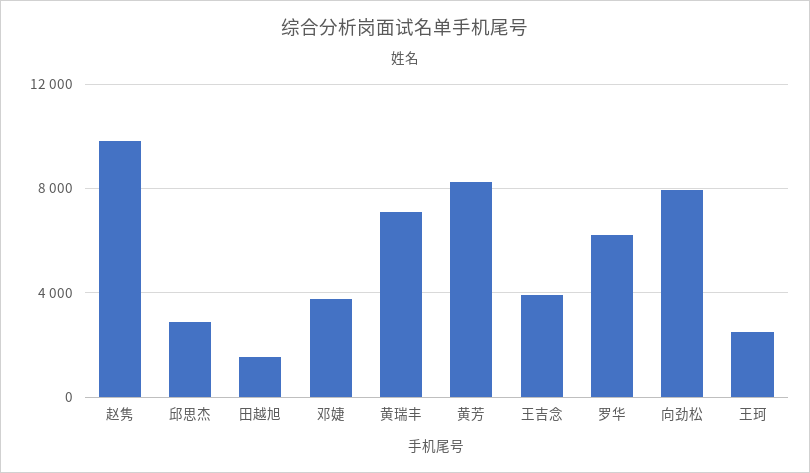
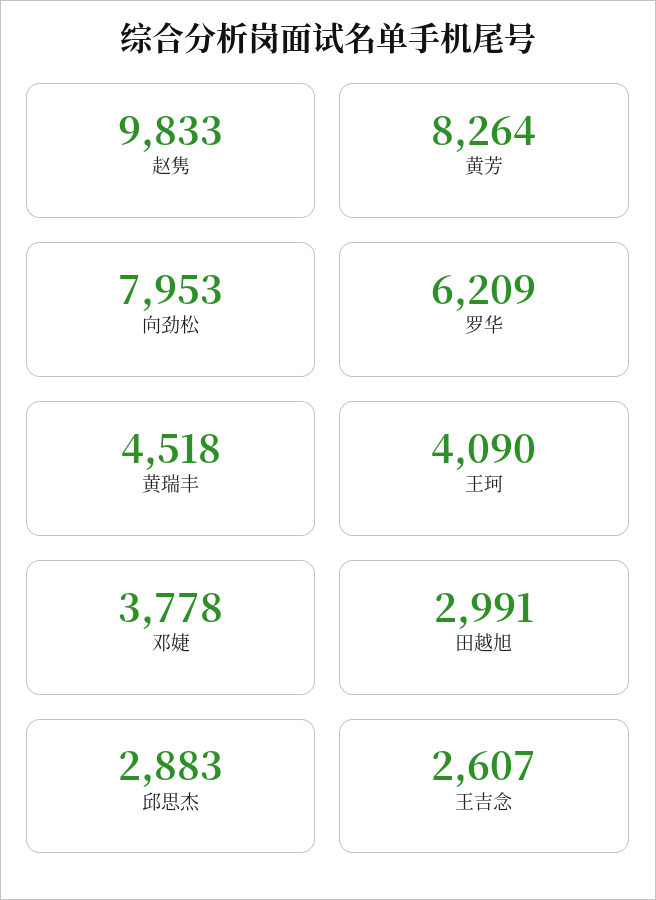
  {
    "赵隽": 9833,
    "邱思杰": 2883,
-   "田越旭": 1500,
+   "田越旭": 2991,
    "邓婕": 3778,
-   "黄瑞丰": 7000,
+   "黄瑞丰": 4518,
    "黄芳": 8264,
-   "王吉念": 4000,
+   "王吉念": 2607,
    "罗华": 6209,
    "向劲松": 7953,
-   "王珂": 2500
+   "王珂": 4090
  }

